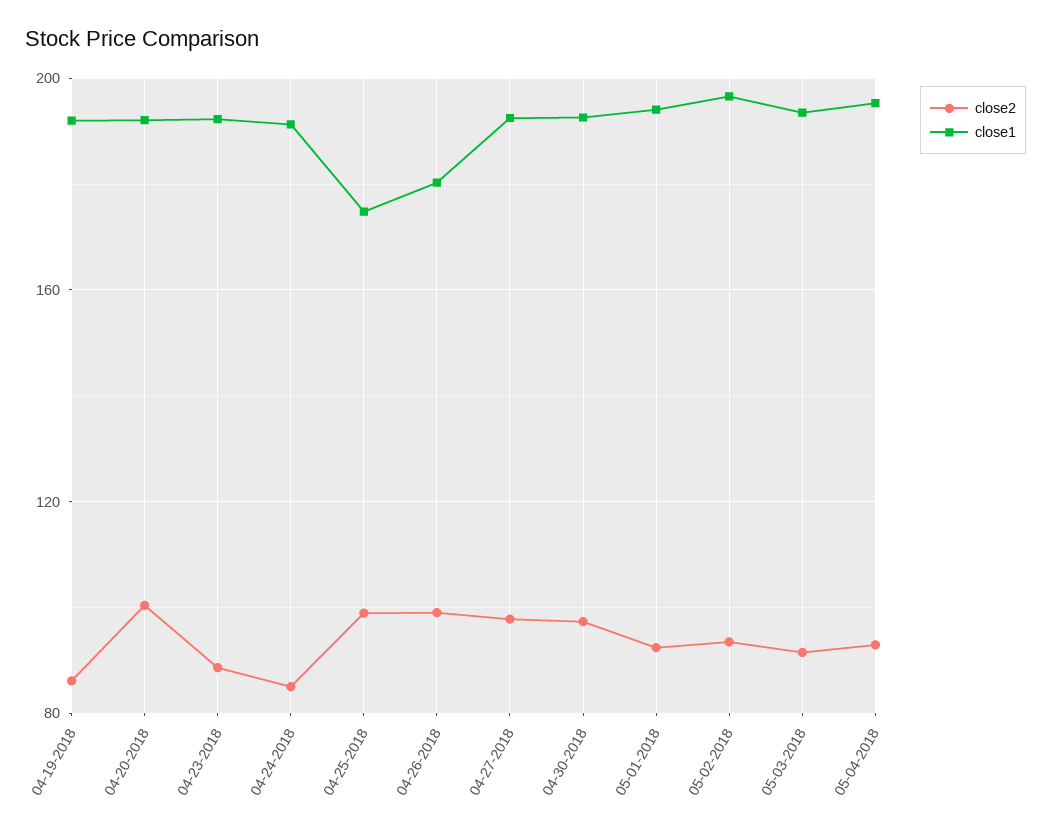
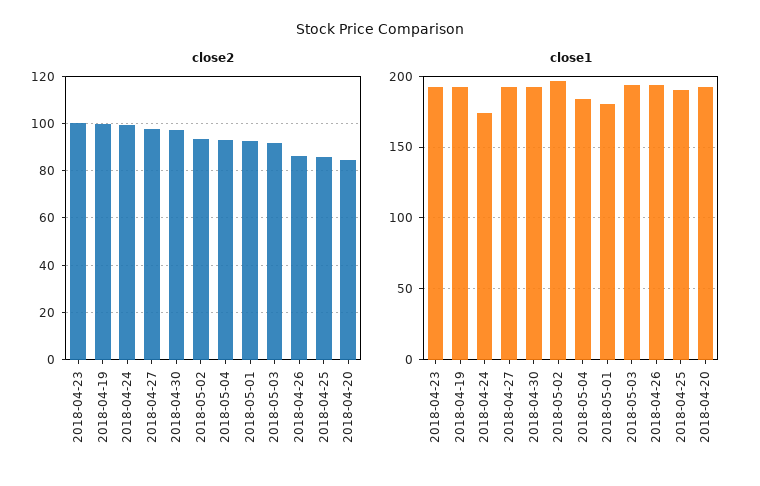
  {
    "close2": {
-     "04-19-2018": 85,
+     "04-19-2018": 100,
-     "04-20-2018": 100,
+     "04-20-2018": 85,
-     "04-23-2018": 90,
+     "04-23-2018": 100,
-     "04-24-2018": 85,
+     "04-24-2018": 100,
-     "04-25-2018": 100,
+     "04-25-2018": 85,
-     "04-26-2018": 100,
+     "04-26-2018": 85,
      "04-27-2018": 100,
      "04-30-2018": 95,
      "05-01-2018": 90,
      "05-02-2018": 95,
      "05-03-2018": 90,
      "05-04-2018": 95
    },
    "close1": {
      "04-19-2018": 190,
      "04-20-2018": 190,
      "04-23-2018": 190,
-     "04-24-2018": 190,
+     "04-24-2018": 175,
-     "04-25-2018": 175,
+     "04-25-2018": 190,
-     "04-26-2018": 180,
+     "04-26-2018": 195,
      "04-27-2018": 195,
      "04-30-2018": 195,
-     "05-01-2018": 195,
+     "05-01-2018": 180,
      "05-02-2018": 195,
      "05-03-2018": 195,
-     "05-04-2018": 195
+     "05-04-2018": 185
    }
  }

